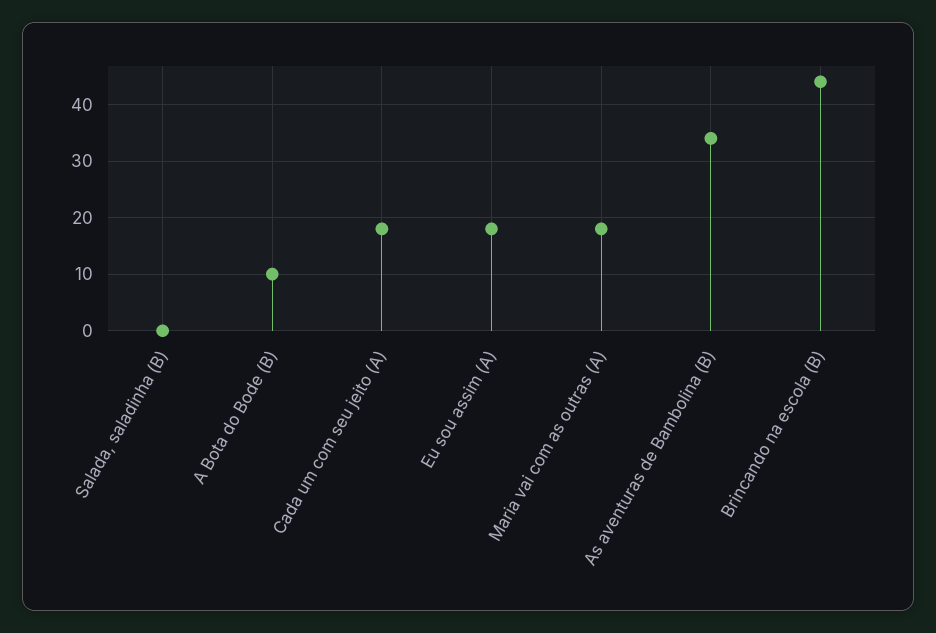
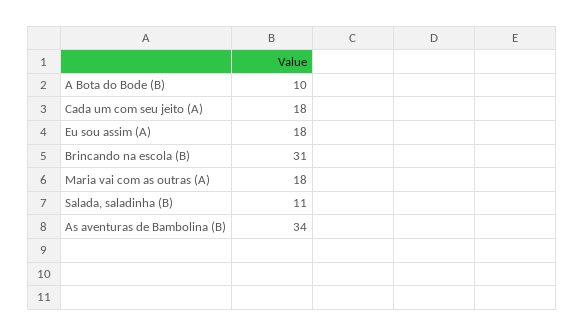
  {
-   "Salada, saladinha (B)": 0,
+   "Salada, saladinha (B)": 11,
    "A Bota do Bode (B)": 10,
    "Cada um com seu jeito (A)": 18,
    "Eu sou assim (A)": 18,
    "Maria vai com as outras (A)": 18,
    "As aventuras de Bambolina (B)": 34,
-   "Brincando na escola (B)": 45
+   "Brincando na escola (B)": 31
  }

